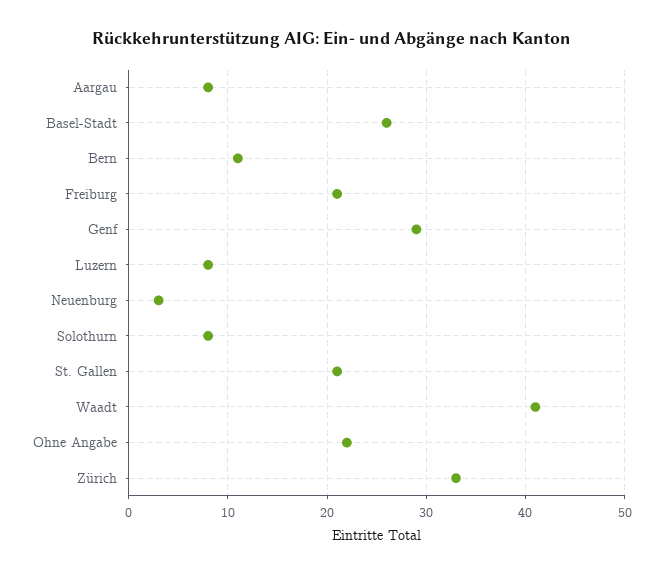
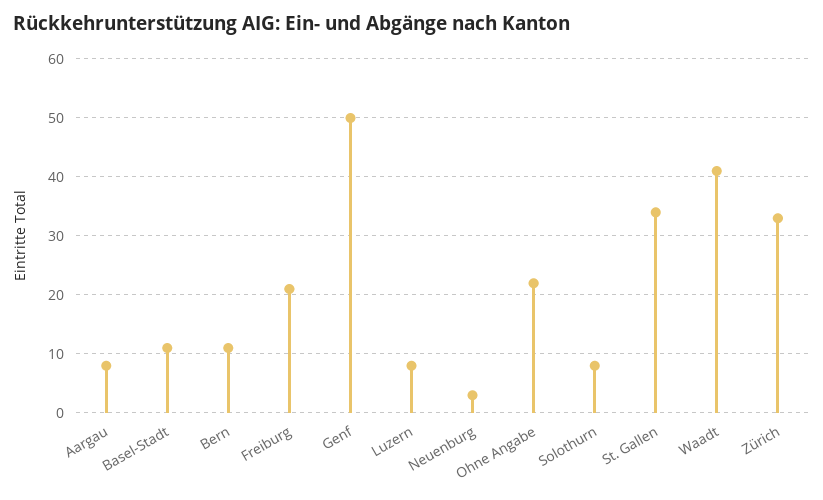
  {
    "Aargau": 8,
-   "Basel-Stadt": 26,
+   "Basel-Stadt": 10,
    "Bern": 11,
    "Freiburg": 21,
-   "Genf": 29,
+   "Genf": 50,
    "Luzern": 8,
    "Neuenburg": 3,
    "Solothurn": 8,
-   "St. Gallen": 21,
+   "St. Gallen": 35,
    "Waadt": 41,
    "Ohne Angabe": 22,
    "Zürich": 33
  }

